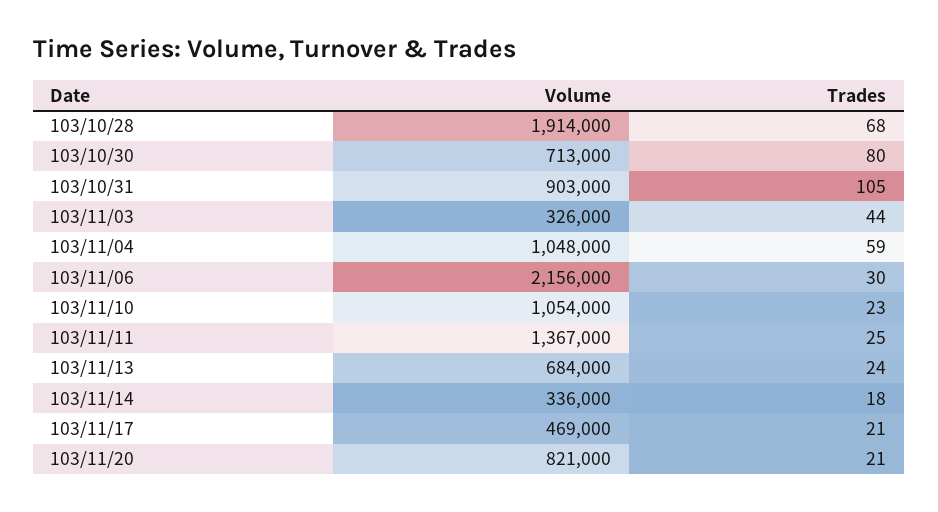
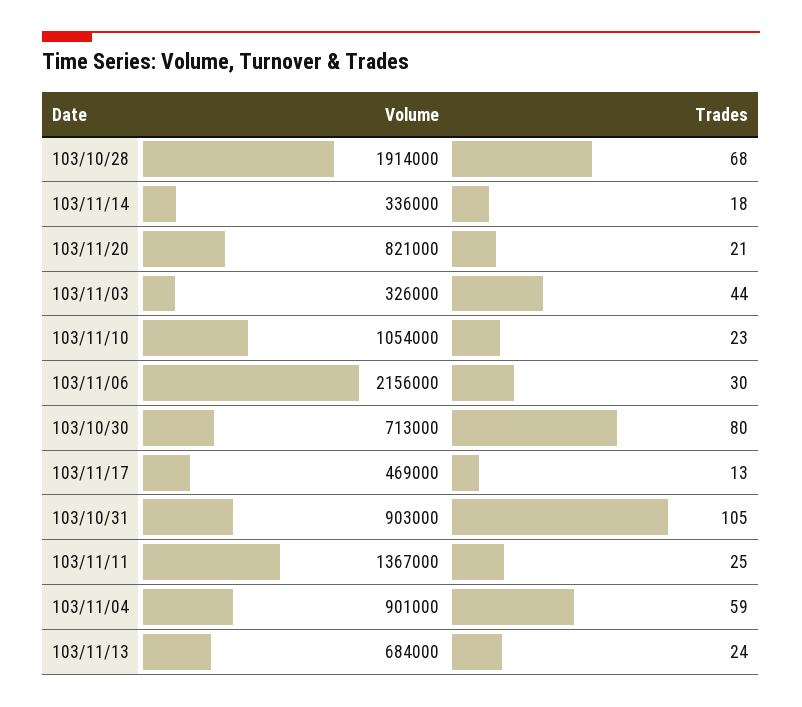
  {
    "Volume": {
      "103/10/28": 1914000,
      "103/10/30": 713000,
      "103/10/31": 903000,
      "103/11/03": 326000,
-     "103/11/04": 1048000,
+     "103/11/04": 901000,
      "103/11/06": 2156000,
      "103/11/10": 1054000,
      "103/11/11": 1367000,
      "103/11/13": 684000,
      "103/11/14": 336000,
      "103/11/17": 469000,
      "103/11/20": 821000
    },
    "Trades": {
      "103/10/28": 68,
      "103/10/30": 80,
      "103/10/31": 105,
      "103/11/03": 44,
      "103/11/04": 59,
      "103/11/06": 30,
      "103/11/10": 23,
      "103/11/11": 25,
      "103/11/13": 24,
      "103/11/14": 18,
-     "103/11/17": 21,
+     "103/11/17": 13,
      "103/11/20": 21
    }
  }

